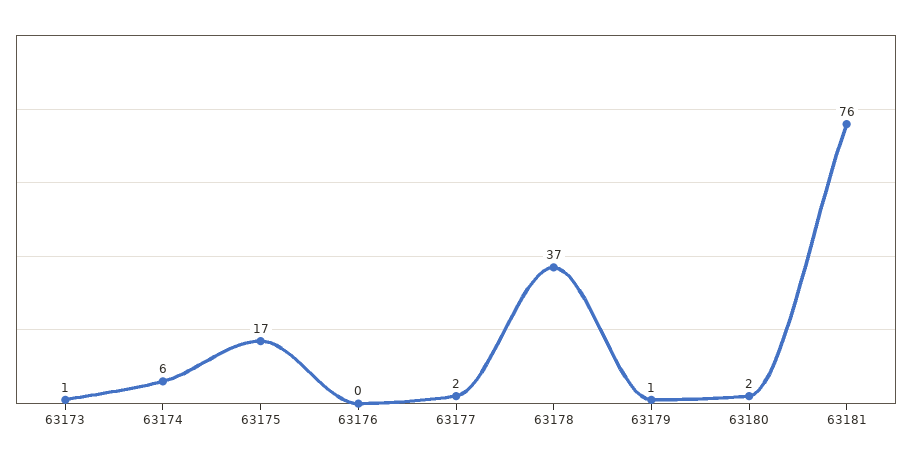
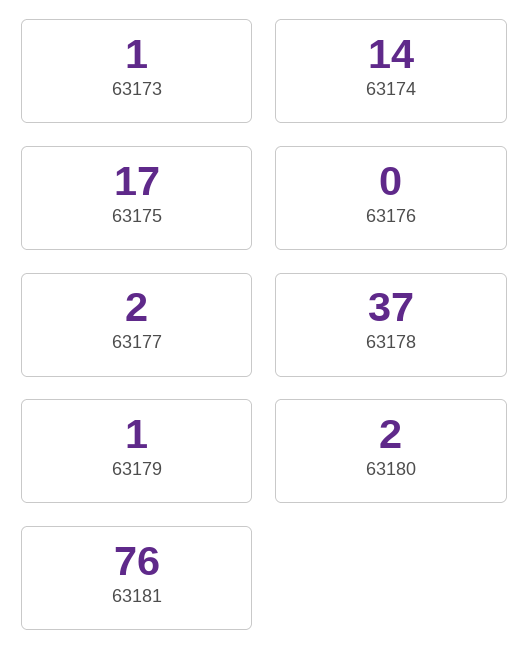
  {
    "63173": 1,
-   "63174": 6,
+   "63174": 14,
    "63175": 17,
    "63176": 0,
    "63177": 2,
    "63178": 37,
    "63179": 1,
    "63180": 2,
    "63181": 76
  }

